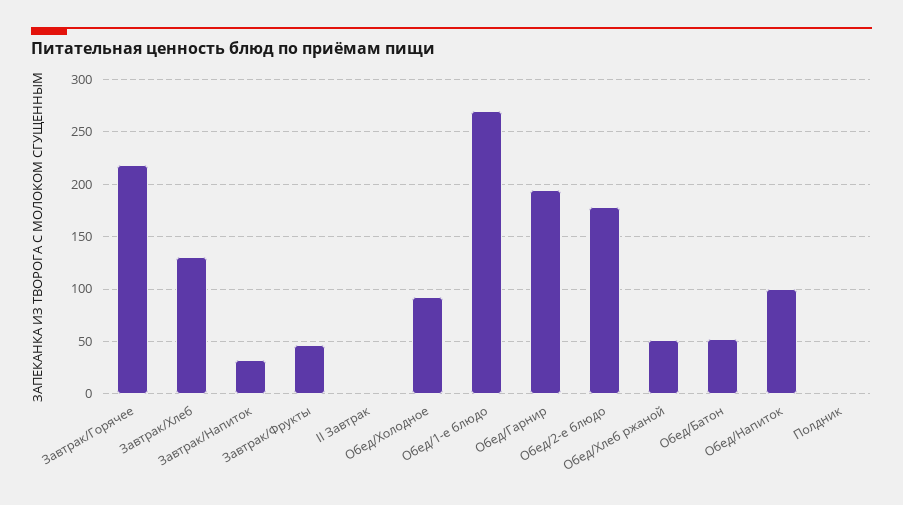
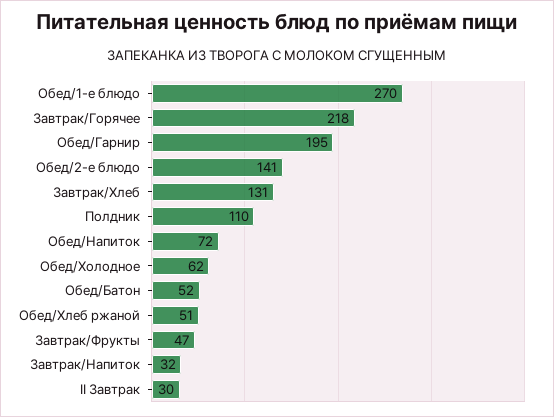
  {
    "Завтрак/Горячее": 218,
    "Завтрак/Хлеб": 131,
    "Завтрак/Напиток": 32,
    "Завтрак/Фрукты": 47,
-   "II Завтрак": 0,
+   "II Завтрак": 30,
-   "Обед/Холодное": 90,
+   "Обед/Холодное": 62,
    "Обед/1-е блюдо": 270,
    "Обед/Гарнир": 195,
-   "Обед/2-е блюдо": 180,
+   "Обед/2-е блюдо": 141,
    "Обед/Хлеб ржаной": 51,
    "Обед/Батон": 52,
-   "Обед/Напиток": 100,
+   "Обед/Напиток": 72,
-   "Полдник": 0
+   "Полдник": 110
  }

